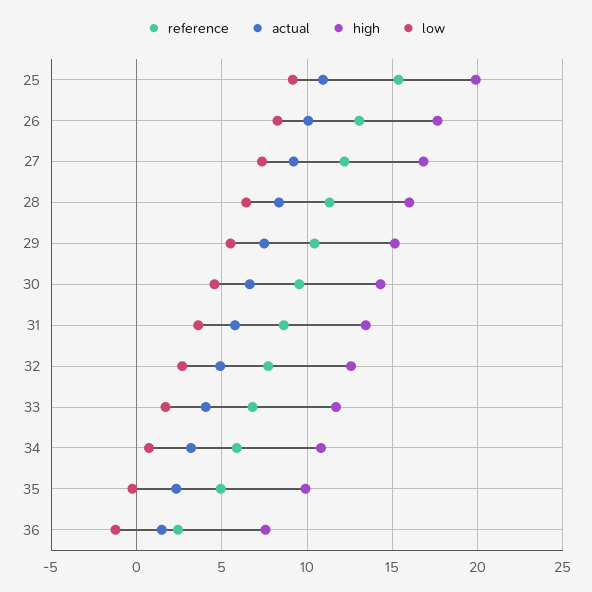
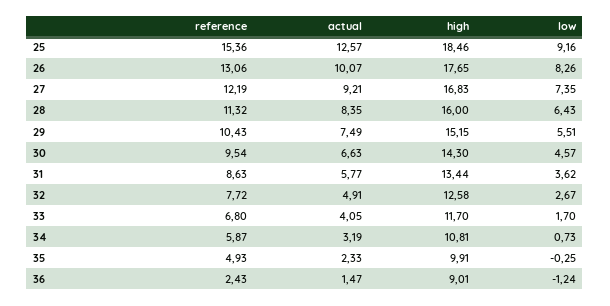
  {
    "reference": {
      "25": 15.36,
      "26": 13.06,
      "27": 12.19,
      "28": 11.32,
      "29": 10.43,
      "30": 9.54,
      "31": 8.63,
      "32": 7.72,
      "33": 6.8,
      "34": 5.87,
      "35": 4.93,
      "36": 2.43
    },
    "actual": {
-     "25": 11,
+     "25": 12.57,
      "26": 10.07,
      "27": 9.21,
      "28": 8.35,
      "29": 7.49,
      "30": 6.63,
      "31": 5.77,
      "32": 4.91,
      "33": 4.05,
      "34": 3.19,
      "35": 2.33,
      "36": 1.47
    },
    "high": {
-     "25": 20,
+     "25": 18.46,
      "26": 17.65,
      "27": 16.83,
      "28": 16,
      "29": 15.15,
      "30": 14.3,
      "31": 13.44,
      "32": 12.58,
      "33": 11.7,
      "34": 10.81,
      "35": 9.91,
-     "36": 7.5
+     "36": 9.01
    },
    "low": {
      "25": 9.16,
      "26": 8.26,
      "27": 7.35,
      "28": 6.43,
      "29": 5.51,
      "30": 4.57,
      "31": 3.62,
      "32": 2.67,
      "33": 1.7,
      "34": 0.73,
      "35": -0.25,
      "36": -1.24
    }
  }

